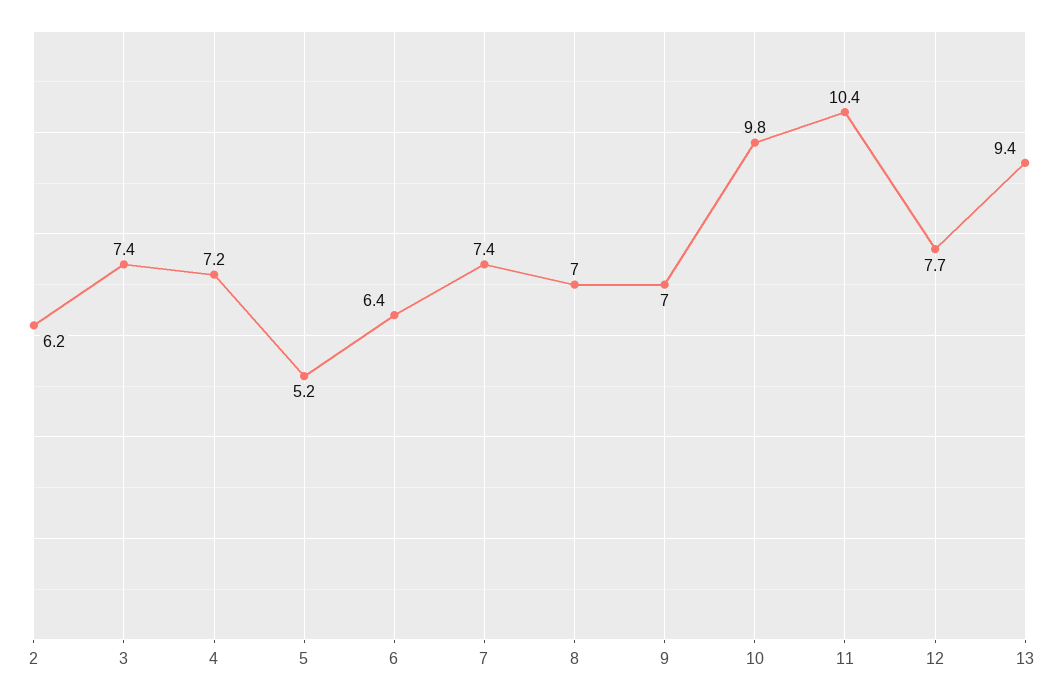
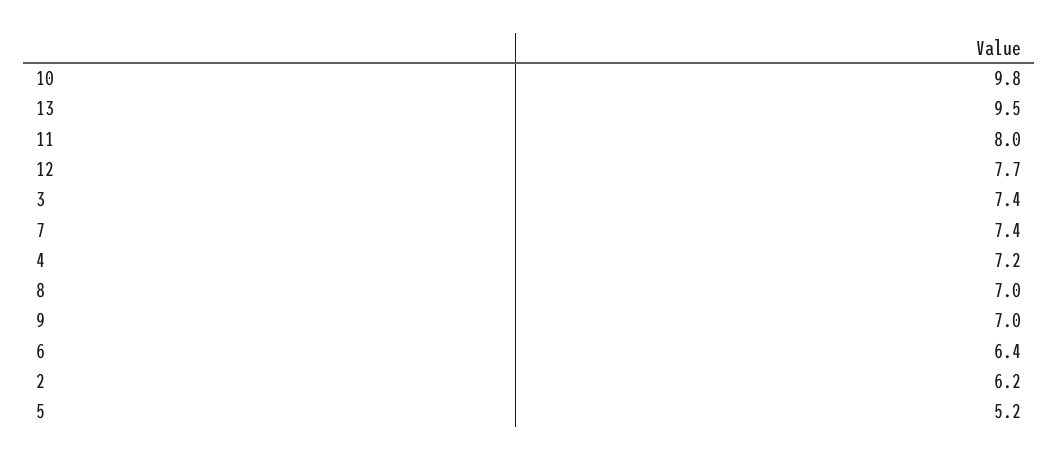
  {
    "2": 6.2,
    "3": 7.4,
    "4": 7.2,
    "5": 5.2,
    "6": 6.4,
    "7": 7.4,
    "8": 7,
    "9": 7,
    "10": 9.8,
-   "11": 10.4,
+   "11": 8,
    "12": 7.7,
-   "13": 9.4
+   "13": 9.5
  }

